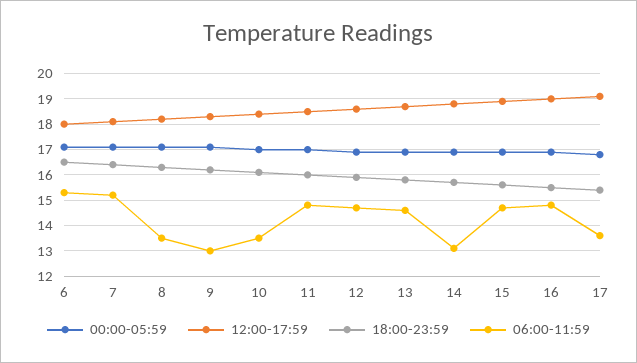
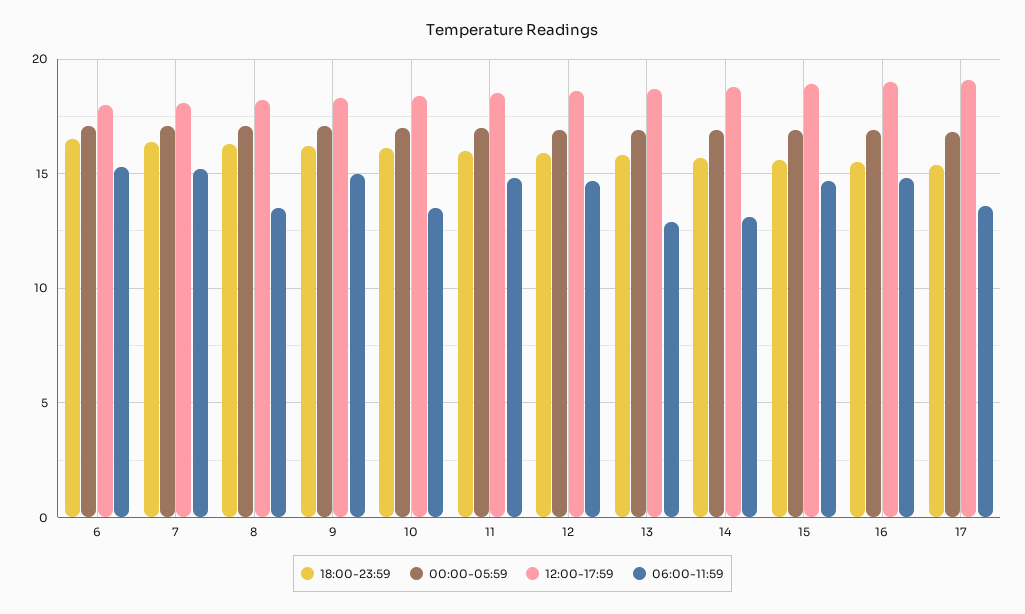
  {
    "00:00-05:59": {
      "6": 17,
      "7": 17,
      "8": 17,
      "9": 17,
      "10": 17,
      "11": 17,
      "12": 17,
      "13": 17,
      "14": 17,
      "15": 17,
      "16": 17,
      "17": 17
    },
    "12:00-17:59": {
      "6": 18,
      "7": 18,
      "8": 18,
      "9": 18.5,
      "10": 18.5,
      "11": 18.5,
      "12": 18.5,
      "13": 18.5,
      "14": 19,
      "15": 19,
      "16": 19,
      "17": 19
    },
    "18:00-23:59": {
      "6": 16.5,
      "7": 16.5,
      "8": 16.5,
      "9": 16,
      "10": 16,
      "11": 16,
      "12": 16,
      "13": 16,
      "14": 15.5,
      "15": 15.5,
      "16": 15.5,
      "17": 15.5
    },
    "06:00-11:59": {
      "6": 15.5,
      "7": 15,
      "8": 13.5,
-     "9": 13,
+     "9": 15,
      "10": 13.5,
      "11": 15,
      "12": 14.5,
-     "13": 14.5,
+     "13": 13,
      "14": 13,
      "15": 14.5,
      "16": 15,
      "17": 13.5
    }
  }

